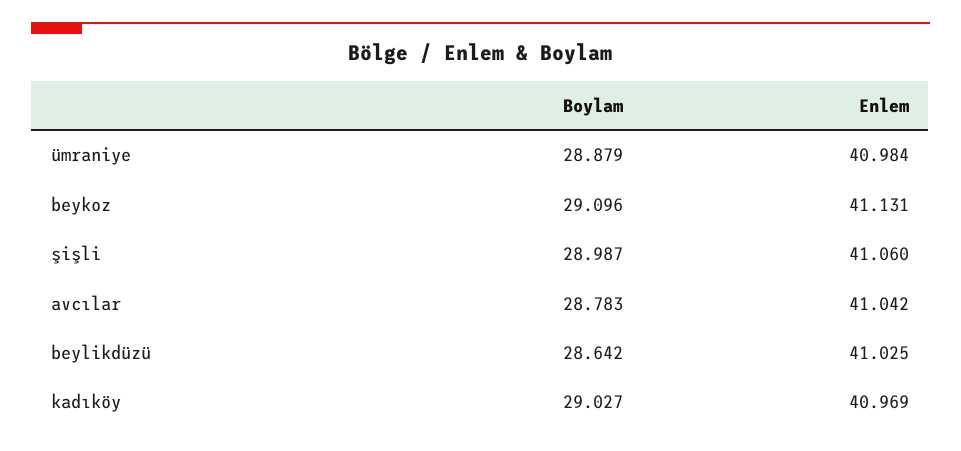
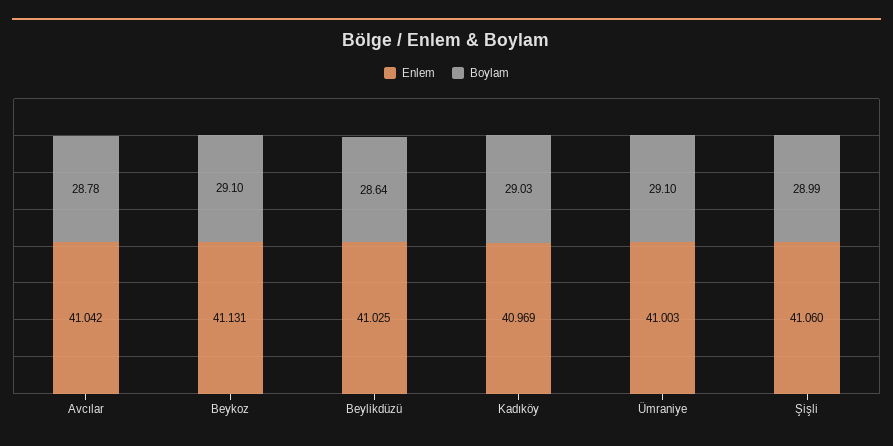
  {
    "Boylam": {
-     "ümraniye": 28.879,
+     "ümraniye": 29.1,
      "beykoz": 29.096,
      "şişli": 28.987,
      "avcılar": 28.783,
      "beylikdüzü": 28.642,
      "kadıköy": 29.027
    },
    "Enlem": {
-     "ümraniye": 40.984,
+     "ümraniye": 41.003,
      "beykoz": 41.131,
      "şişli": 41.06,
      "avcılar": 41.042,
      "beylikdüzü": 41.025,
      "kadıköy": 40.969
    }
  }

